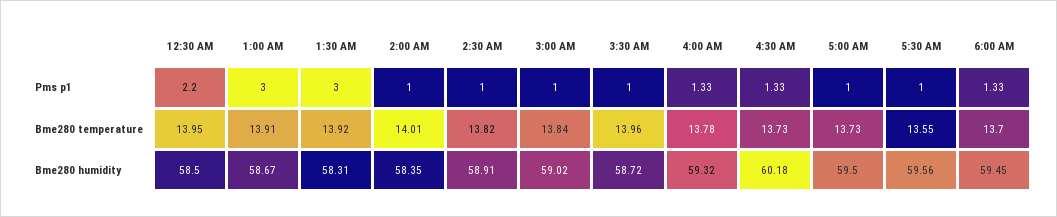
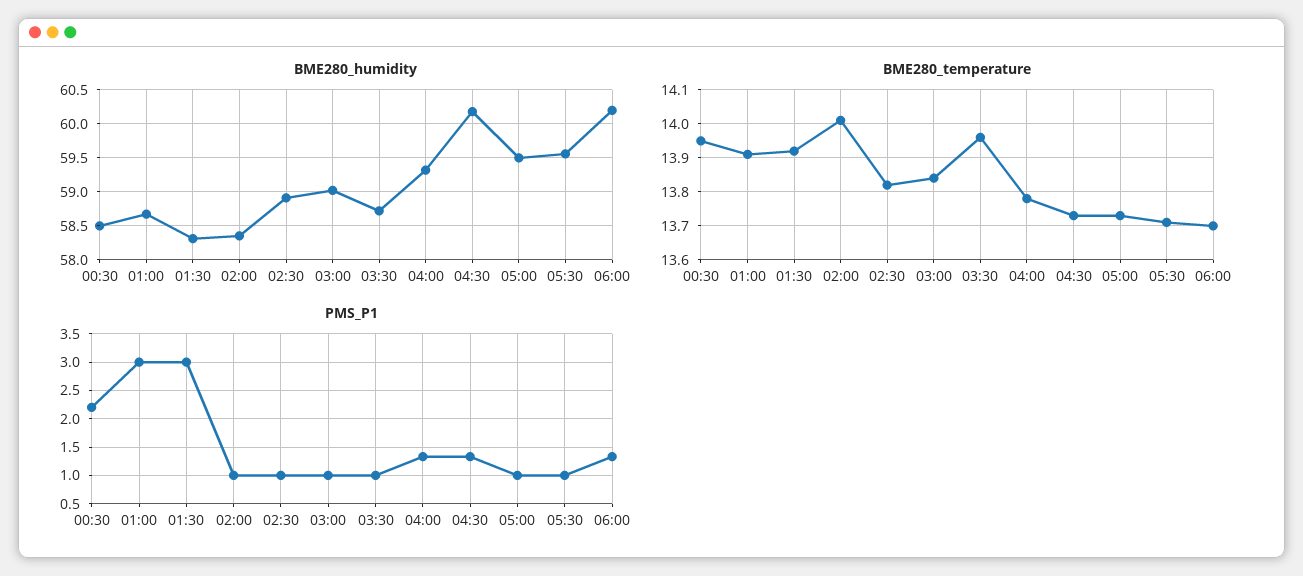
  {
    "Pms p1": {
      "12:30 AM": 2.2,
      "1:00 AM": 3,
      "1:30 AM": 3,
      "2:00 AM": 1,
      "2:30 AM": 1,
      "3:00 AM": 1,
      "3:30 AM": 1,
      "4:00 AM": 1.33,
      "4:30 AM": 1.33,
      "5:00 AM": 1,
      "5:30 AM": 1,
      "6:00 AM": 1.33
    },
    "Bme280 temperature": {
      "12:30 AM": 13.95,
      "1:00 AM": 13.91,
      "1:30 AM": 13.92,
      "2:00 AM": 14.01,
      "2:30 AM": 13.82,
      "3:00 AM": 13.84,
      "3:30 AM": 13.96,
      "4:00 AM": 13.78,
      "4:30 AM": 13.73,
      "5:00 AM": 13.73,
-     "5:30 AM": 13.55,
+     "5:30 AM": 13.7,
      "6:00 AM": 13.7
    },
    "Bme280 humidity": {
      "12:30 AM": 58.5,
      "1:00 AM": 58.67,
      "1:30 AM": 58.31,
      "2:00 AM": 58.35,
      "2:30 AM": 58.91,
      "3:00 AM": 59.02,
      "3:30 AM": 58.72,
      "4:00 AM": 59.32,
      "4:30 AM": 60.18,
      "5:00 AM": 59.5,
      "5:30 AM": 59.56,
-     "6:00 AM": 59.45
+     "6:00 AM": 60.2
    }
  }

